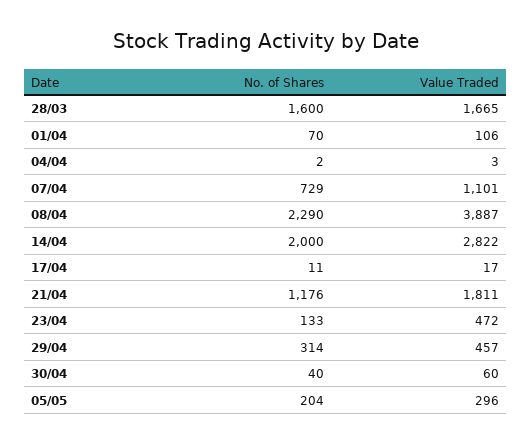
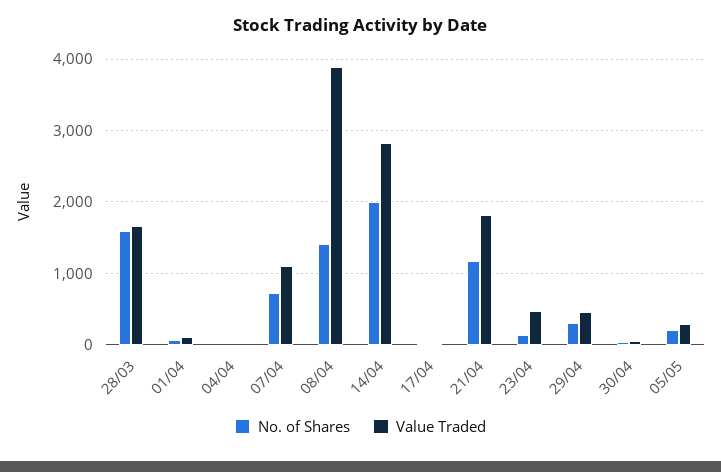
  {
    "No. of Shares": {
      "28/03": 1600,
      "01/04": 70,
      "04/04": 2,
      "07/04": 729,
-     "08/04": 2290,
+     "08/04": 1400,
      "14/04": 2000,
      "17/04": 11,
      "21/04": 1176,
      "23/04": 133,
      "29/04": 314,
      "30/04": 40,
      "05/05": 204
    },
    "Value Traded": {
      "28/03": 1665,
      "01/04": 106,
      "04/04": 3,
      "07/04": 1101,
      "08/04": 3887,
      "14/04": 2822,
      "17/04": 17,
      "21/04": 1811,
      "23/04": 472,
      "29/04": 457,
      "30/04": 60,
      "05/05": 296
    }
  }

